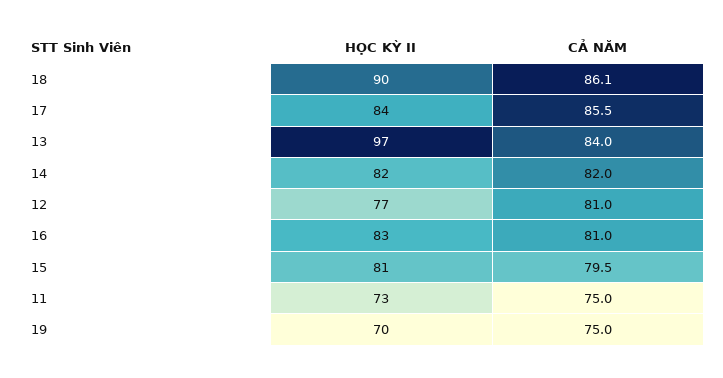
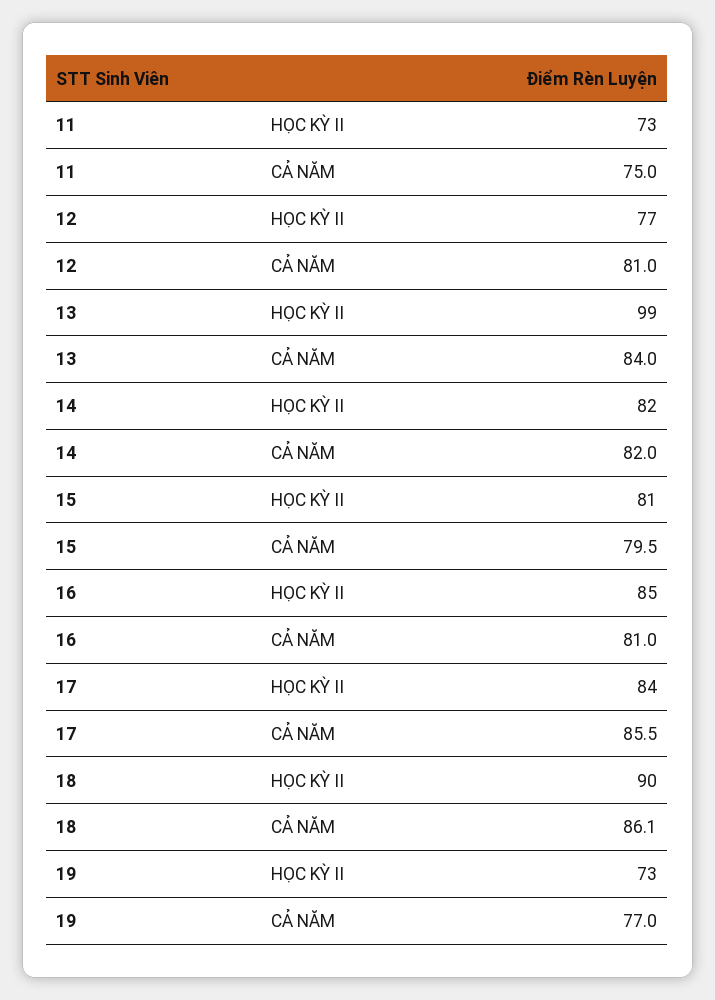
  {
    "HỌC KỲ II": {
      "18": 90,
      "17": 84,
-     "13": 97,
+     "13": 99,
      "14": 82,
      "12": 77,
-     "16": 83,
+     "16": 85,
      "15": 81,
      "11": 73,
-     "19": 70
+     "19": 73
    },
    "CẢ NĂM": {
      "18": 86.1,
      "17": 85.5,
      "13": 84,
      "14": 82,
      "12": 81,
      "16": 81,
      "15": 79.5,
      "11": 75,
-     "19": 75
+     "19": 77
    }
  }

